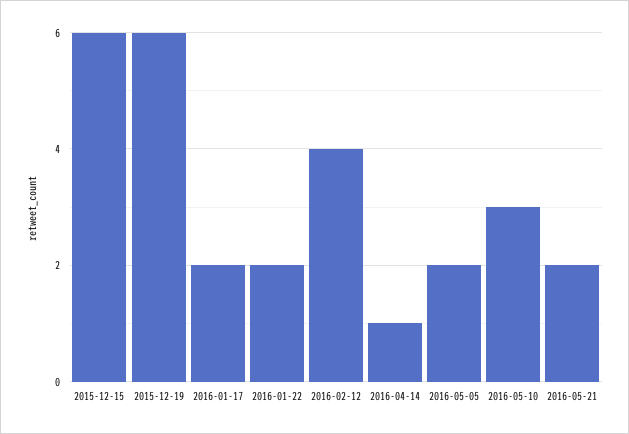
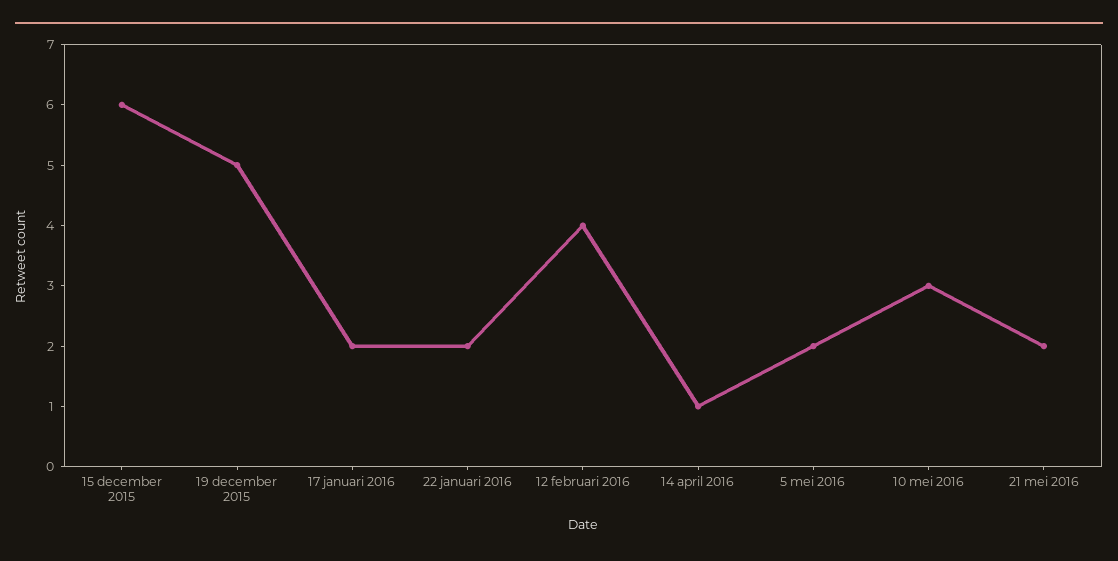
  {
    "2015-12-15": 6,
-   "2015-12-19": 6,
+   "2015-12-19": 5,
    "2016-01-17": 2,
    "2016-01-22": 2,
    "2016-02-12": 4,
    "2016-04-14": 1,
    "2016-05-05": 2,
    "2016-05-10": 3,
    "2016-05-21": 2
  }

